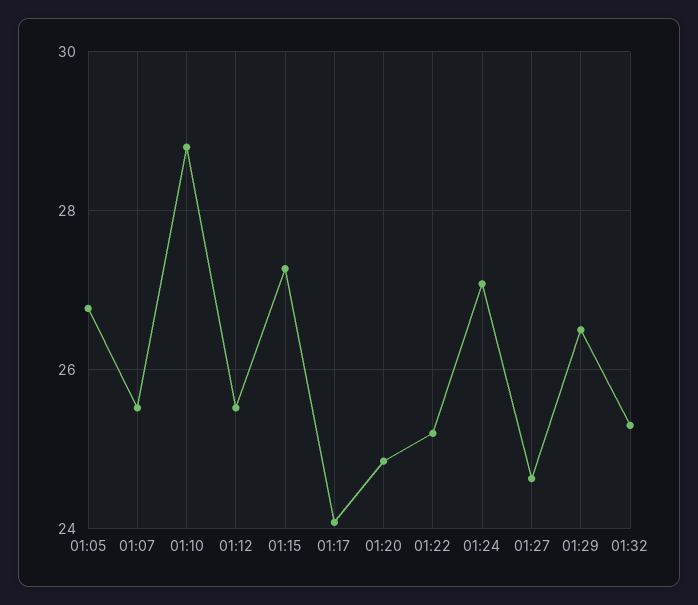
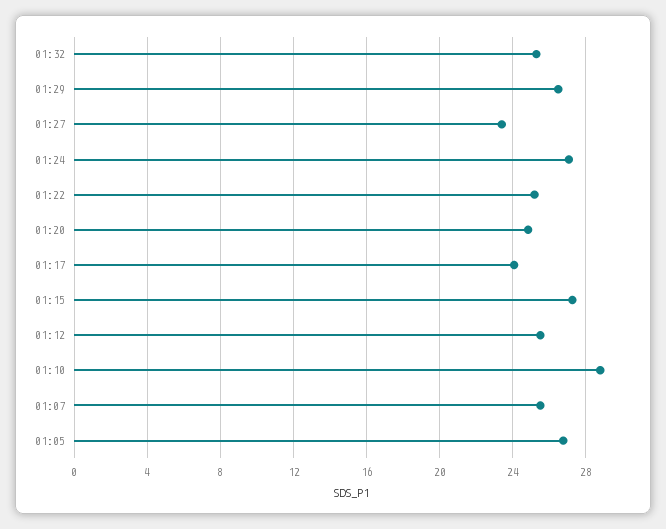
  {
    "01:05": 26.8,
    "01:07": 25.6,
    "01:10": 28.8,
    "01:12": 25.6,
    "01:15": 27.2,
    "01:17": 24,
    "01:20": 24.8,
    "01:22": 25.2,
    "01:24": 27,
-   "01:27": 24.6,
+   "01:27": 23.5,
    "01:29": 26.6,
    "01:32": 25.4
  }

